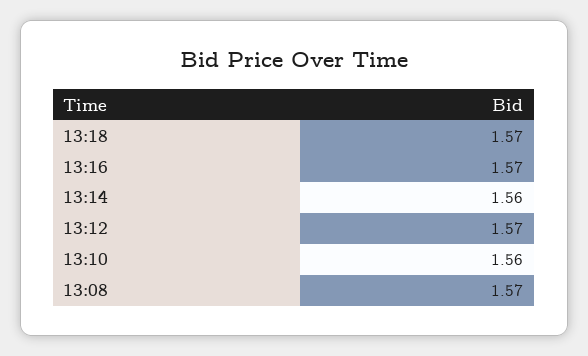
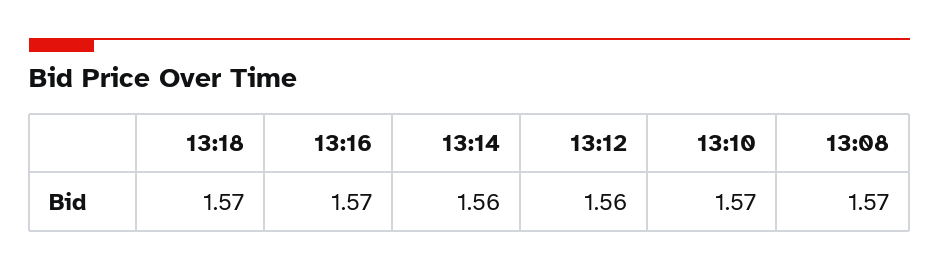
  {
    "13:18": 1.57,
    "13:16": 1.57,
    "13:14": 1.56,
-   "13:12": 1.57,
+   "13:12": 1.56,
-   "13:10": 1.56,
+   "13:10": 1.57,
    "13:08": 1.57
  }

